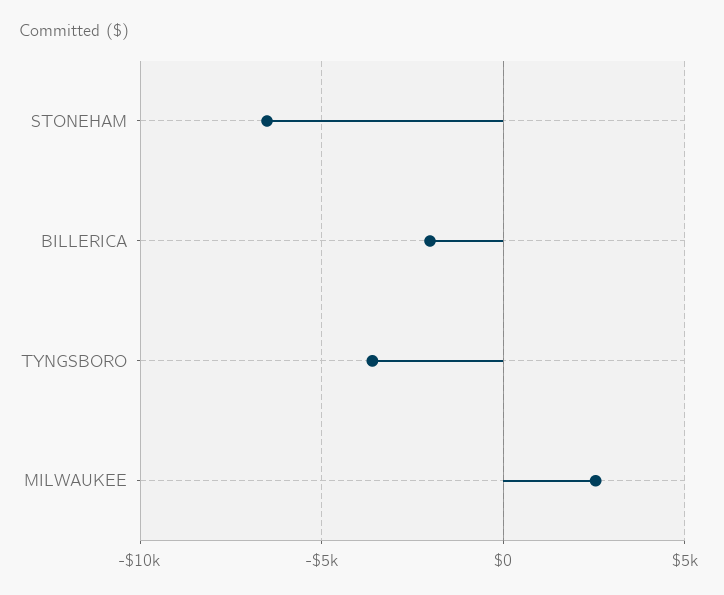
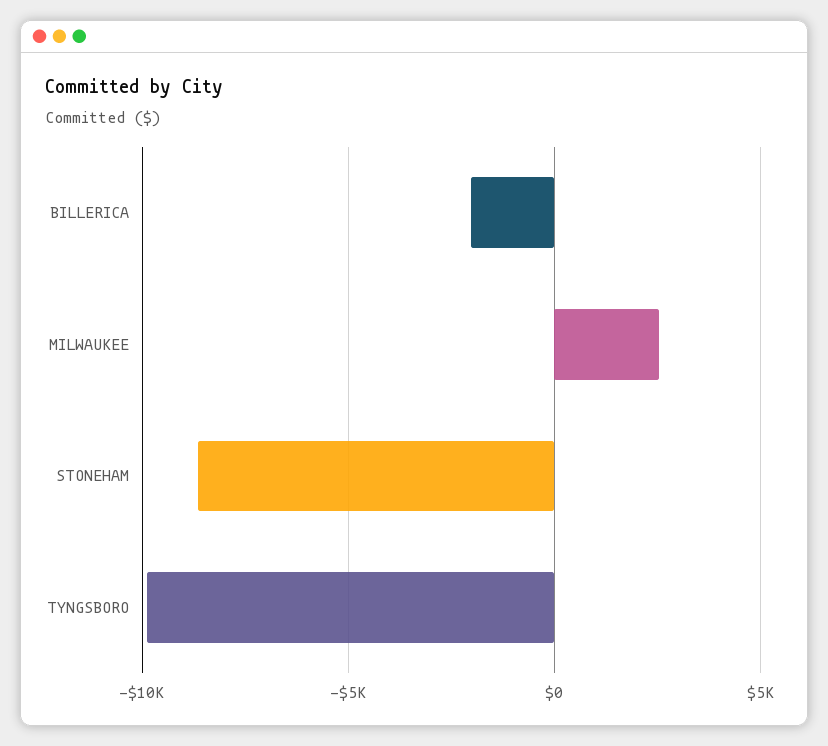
  {
-   "STONEHAM": -6500,
+   "STONEHAM": -8500,
    "BILLERICA": -2000,
-   "TYNGSBORO": -3500,
+   "TYNGSBORO": -10000,
    "MILWAUKEE": 2500
  }

